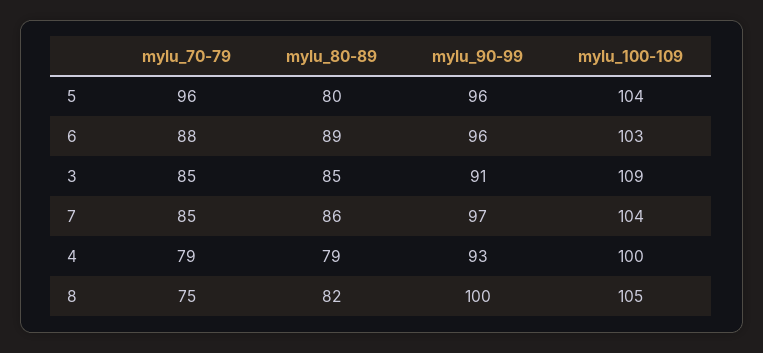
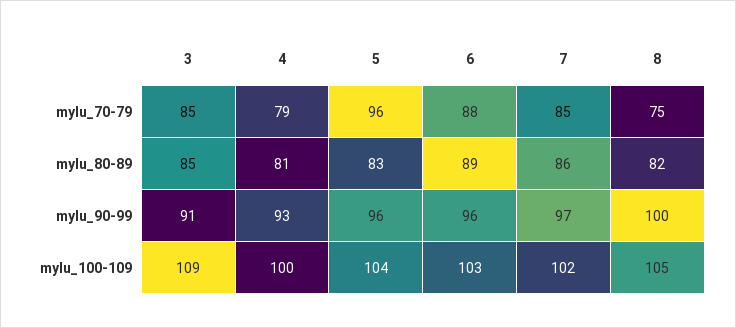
  {
    "mylu_70-79": {
      "5": 96,
      "6": 88,
      "3": 85,
      "7": 85,
      "4": 79,
      "8": 75
    },
    "mylu_80-89": {
-     "5": 80,
+     "5": 83,
      "6": 89,
      "3": 85,
      "7": 86,
-     "4": 79,
+     "4": 81,
      "8": 82
    },
    "mylu_90-99": {
      "5": 96,
      "6": 96,
      "3": 91,
      "7": 97,
      "4": 93,
      "8": 100
    },
    "mylu_100-109": {
      "5": 104,
      "6": 103,
      "3": 109,
-     "7": 104,
+     "7": 102,
      "4": 100,
      "8": 105
    }
  }

